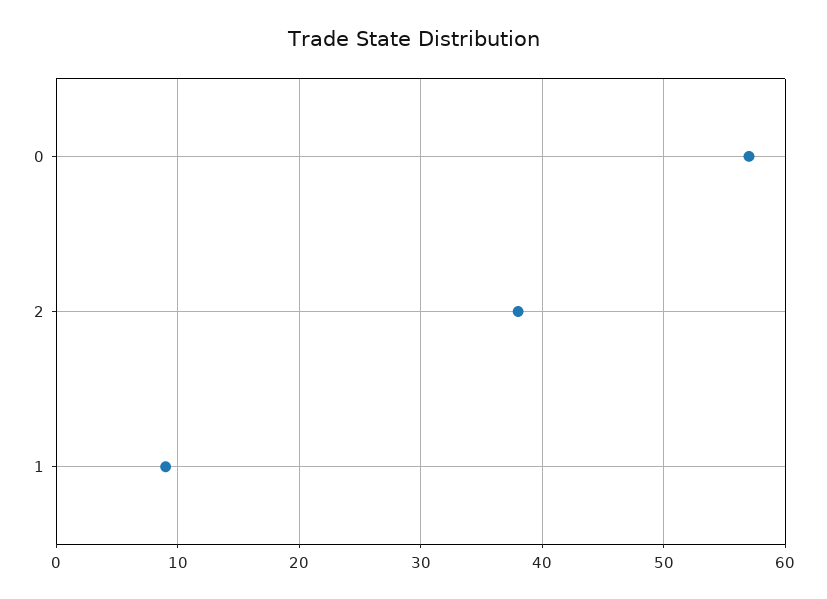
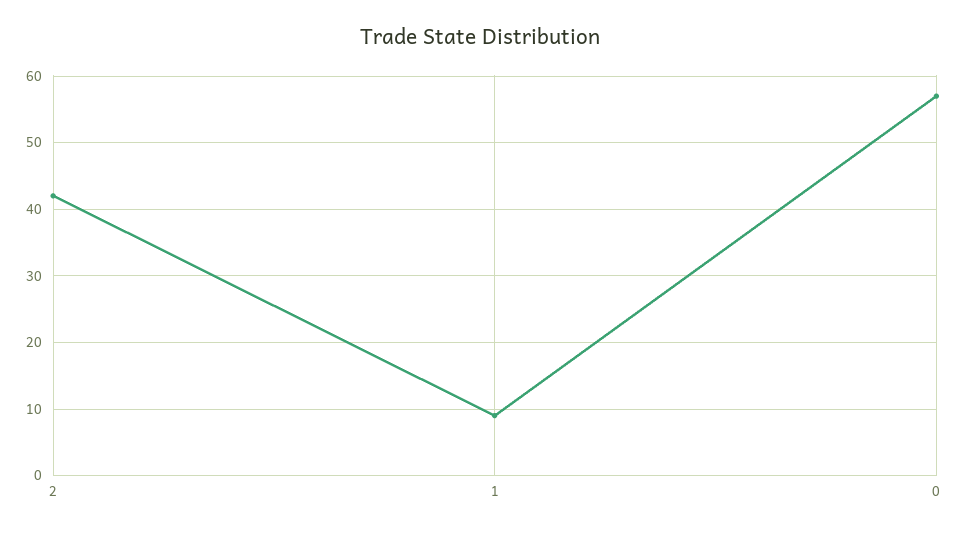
  {
    "0": 57,
-   "2": 38,
+   "2": 42,
    "1": 9
  }

